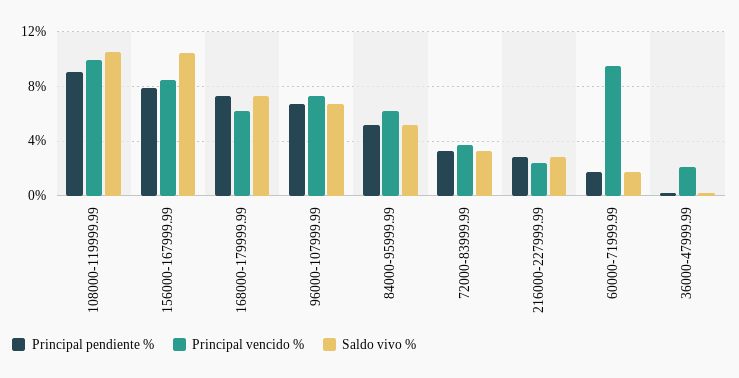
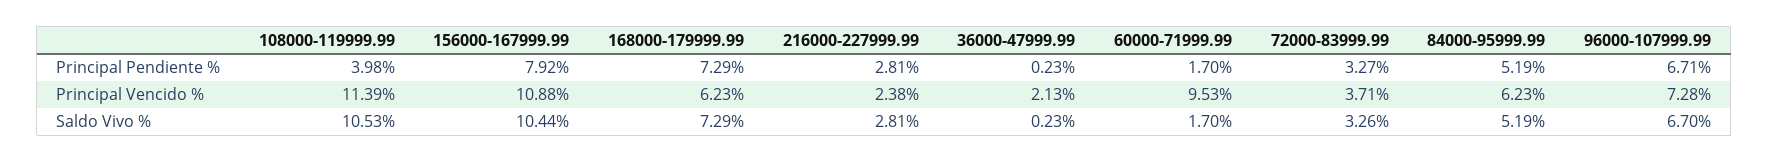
  {
    "Principal pendiente %": {
-     "108000-119999.99": 9,
+     "108000-119999.99": 3.98,
      "156000-167999.99": 7.92,
      "168000-179999.99": 7.29,
      "96000-107999.99": 6.71,
      "84000-95999.99": 5.19,
      "72000-83999.99": 3.27,
      "216000-227999.99": 2.81,
      "60000-71999.99": 1.7,
      "36000-47999.99": 0.23
    },
    "Principal vencido %": {
-     "108000-119999.99": 10,
+     "108000-119999.99": 11.39,
-     "156000-167999.99": 8.5,
+     "156000-167999.99": 10.88,
      "168000-179999.99": 6.23,
      "96000-107999.99": 7.28,
      "84000-95999.99": 6.23,
      "72000-83999.99": 3.71,
      "216000-227999.99": 2.38,
      "60000-71999.99": 9.53,
      "36000-47999.99": 2.13
    },
    "Saldo vivo %": {
      "108000-119999.99": 10.53,
      "156000-167999.99": 10.44,
      "168000-179999.99": 7.29,
      "96000-107999.99": 6.7,
      "84000-95999.99": 5.19,
      "72000-83999.99": 3.26,
      "216000-227999.99": 2.81,
      "60000-71999.99": 1.7,
      "36000-47999.99": 0.23
    }
  }

